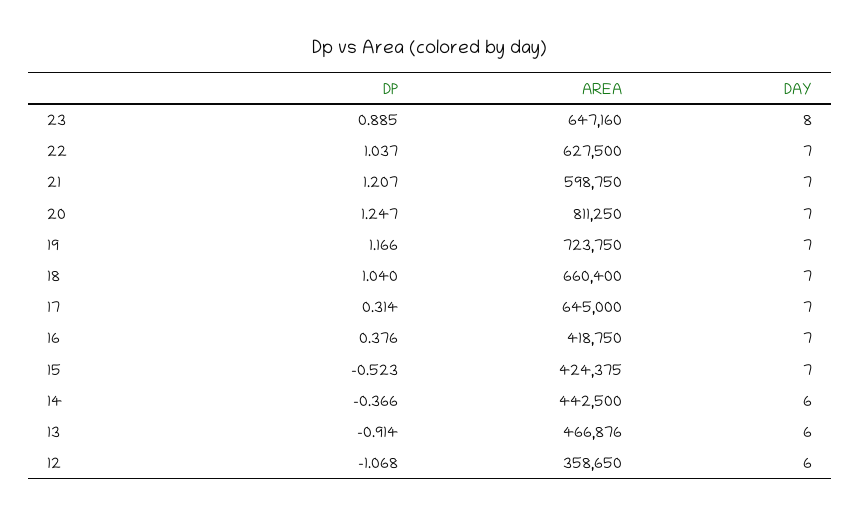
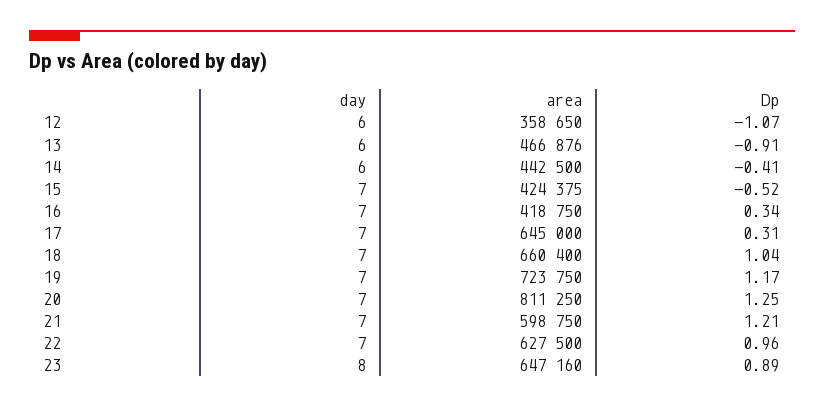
  {
    "DP": {
      "23": 0.885,
-     "22": 1.037,
+     "22": 0.96,
      "21": 1.207,
      "20": 1.247,
      "19": 1.166,
      "18": 1.04,
      "17": 0.314,
-     "16": 0.376,
+     "16": 0.34,
      "15": -0.523,
-     "14": -0.366,
+     "14": -0.41,
      "13": -0.914,
      "12": -1.068
    },
    "AREA": {
      "23": 647160,
      "22": 627500,
      "21": 598750,
      "20": 811250,
      "19": 723750,
      "18": 660400,
      "17": 645000,
      "16": 418750,
      "15": 424375,
      "14": 442500,
      "13": 466876,
      "12": 358650
    },
    "DAY": {
      "23": 8,
      "22": 7,
      "21": 7,
      "20": 7,
      "19": 7,
      "18": 7,
      "17": 7,
      "16": 7,
      "15": 7,
      "14": 6,
      "13": 6,
      "12": 6
    }
  }

